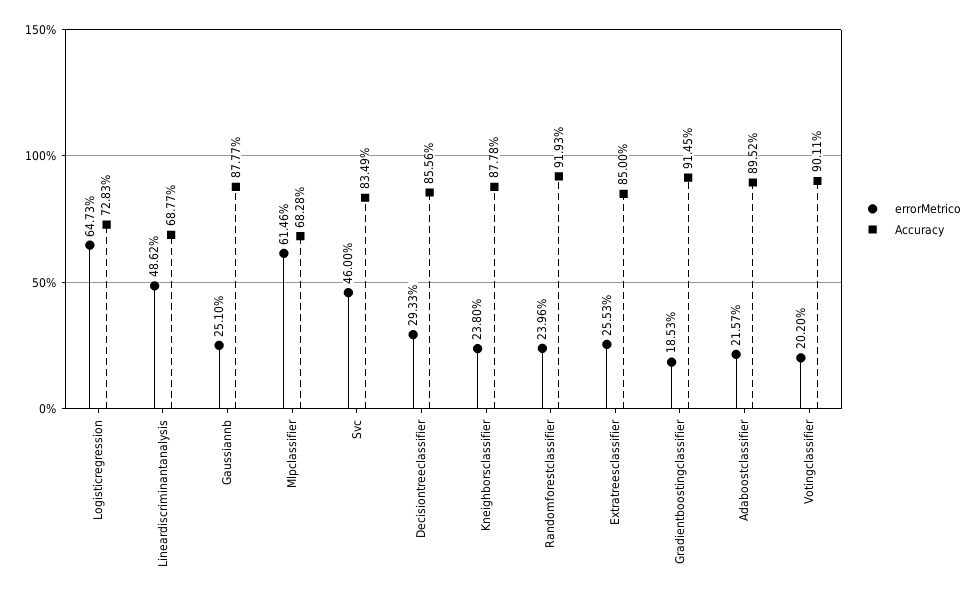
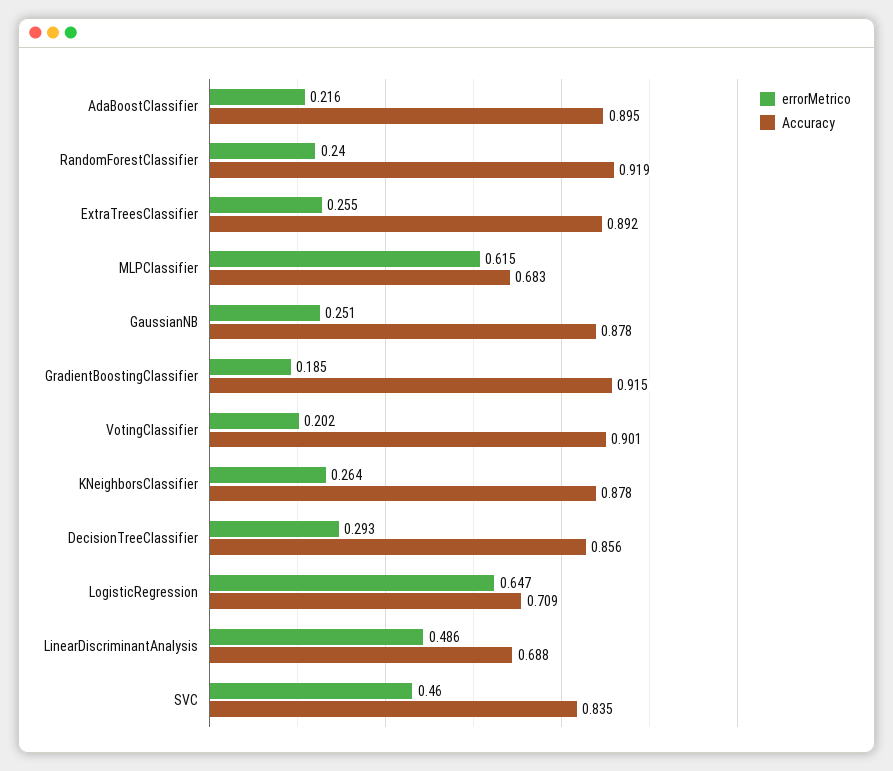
  {
    "errorMetrico": {
      "Logisticregression": 0.6473,
      "Lineardiscriminantanalysis": 0.4862,
      "Gaussiannb": 0.251,
      "Mlpclassifier": 0.6146,
      "Svc": 0.46,
      "Decisiontreeclassifier": 0.2933,
-     "Kneighborsclassifier": 0.238,
+     "Kneighborsclassifier": 0.264,
      "Randomforestclassifier": 0.2396,
      "Extratreesclassifier": 0.2553,
      "Gradientboostingclassifier": 0.1853,
      "Adaboostclassifier": 0.2157,
      "Votingclassifier": 0.202
    },
    "Accuracy": {
-     "Logisticregression": 0.7283,
+     "Logisticregression": 0.709,
      "Lineardiscriminantanalysis": 0.6877,
      "Gaussiannb": 0.8777,
      "Mlpclassifier": 0.6828,
      "Svc": 0.8349,
      "Decisiontreeclassifier": 0.8556,
      "Kneighborsclassifier": 0.8778,
      "Randomforestclassifier": 0.9193,
-     "Extratreesclassifier": 0.85,
+     "Extratreesclassifier": 0.892,
      "Gradientboostingclassifier": 0.9145,
      "Adaboostclassifier": 0.8952,
      "Votingclassifier": 0.9011
    }
  }

